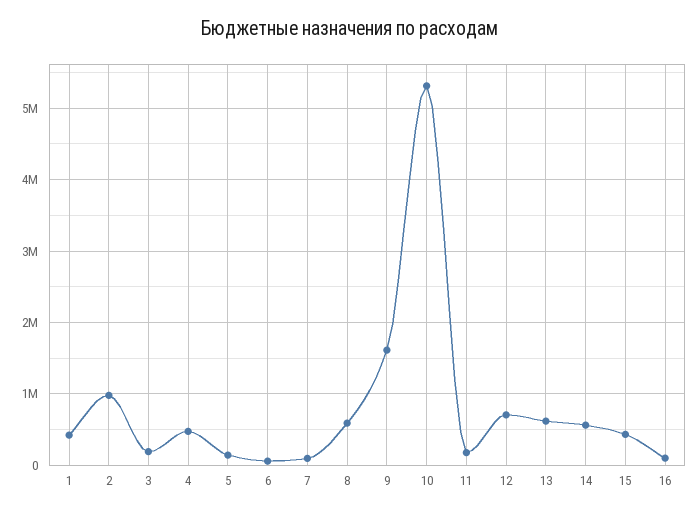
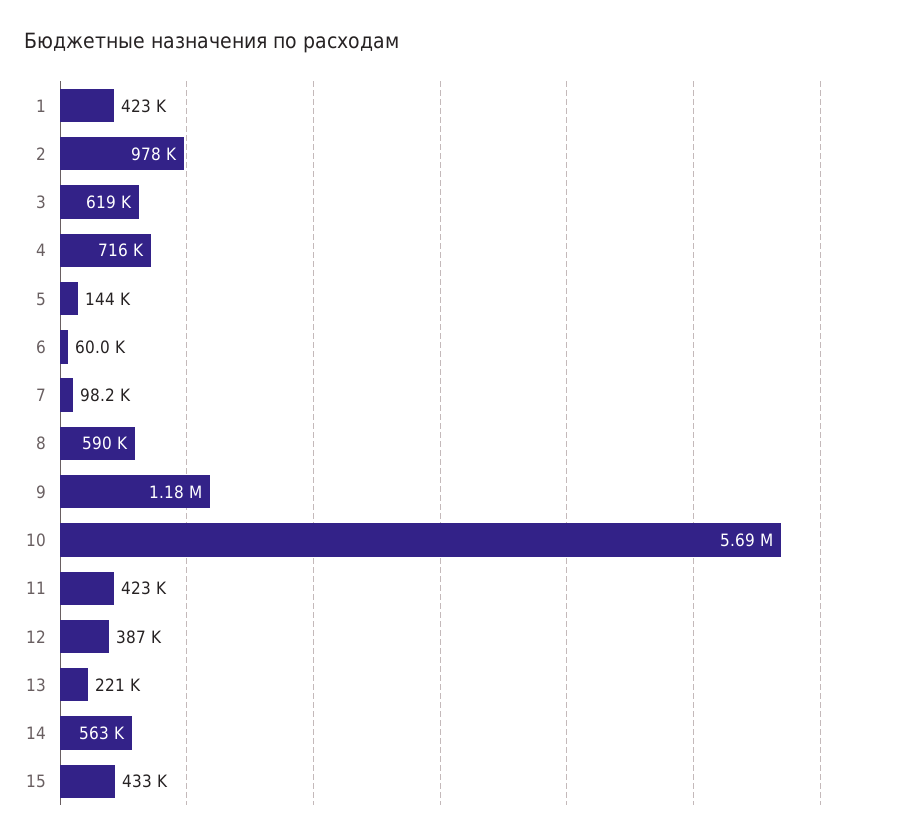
  {
    "1": 423000,
    "2": 978000,
-   "3": 200000,
+   "3": 619000,
-   "4": 500000,
+   "4": 716000,
    "5": 144000,
    "6": 60000,
    "7": 98200,
    "8": 590000,
-   "9": 1600000,
+   "9": 1180000,
-   "10": 5300000,
+   "10": 5690000,
-   "11": 200000,
+   "11": 423000,
-   "12": 700000,
+   "12": 387000,
-   "13": 600000,
+   "13": 221000,
    "14": 563000,
-   "15": 433000,
+   "15": 433000
-   "16": 100000
  }

